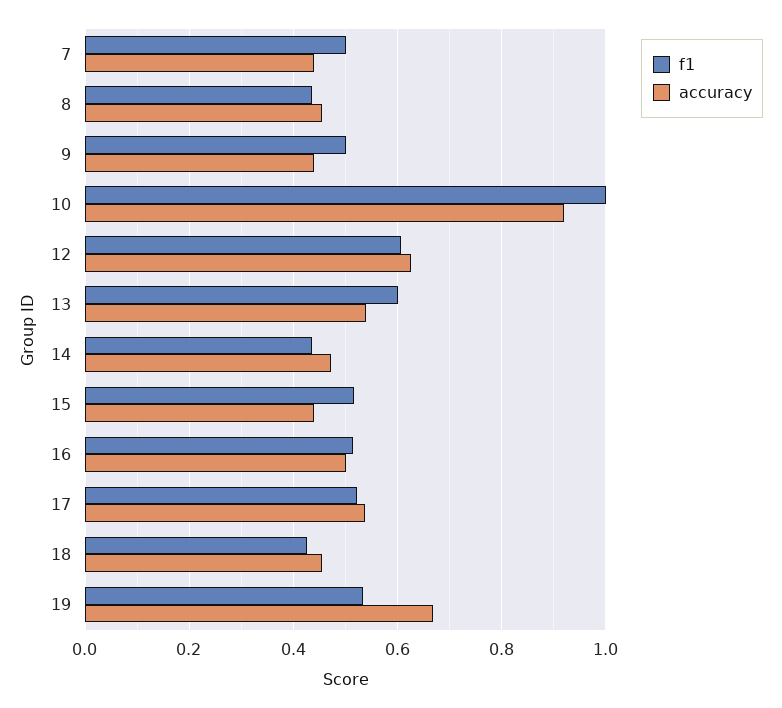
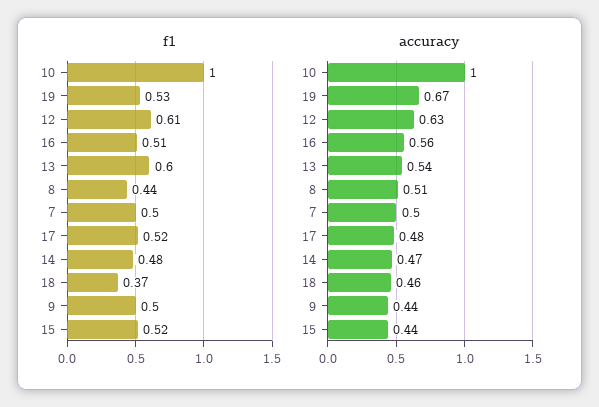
  {
    "f1": {
      "7": 0.5,
      "8": 0.44,
      "9": 0.5,
      "10": 1,
      "12": 0.61,
      "13": 0.6,
-     "14": 0.44,
+     "14": 0.48,
      "15": 0.52,
      "16": 0.51,
      "17": 0.52,
-     "18": 0.42,
+     "18": 0.37,
      "19": 0.53
    },
    "accuracy": {
-     "7": 0.44,
+     "7": 0.5,
-     "8": 0.46,
+     "8": 0.51,
      "9": 0.44,
-     "10": 0.92,
+     "10": 1,
      "12": 0.63,
      "13": 0.54,
      "14": 0.47,
      "15": 0.44,
-     "16": 0.5,
+     "16": 0.56,
-     "17": 0.54,
+     "17": 0.48,
      "18": 0.46,
      "19": 0.67
    }
  }

